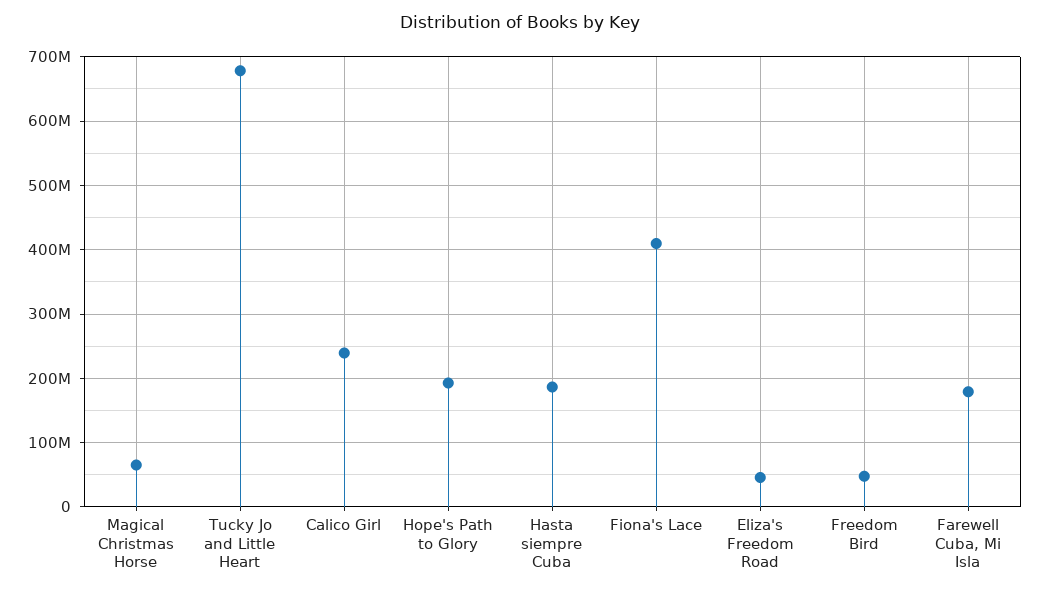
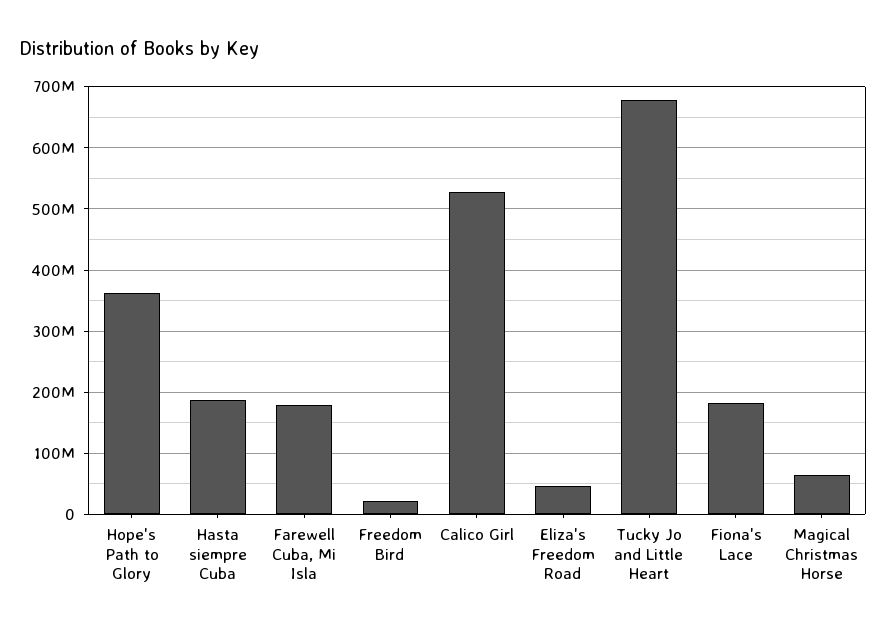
  {
    "Magical Christmas Horse": 70000000,
    "Tucky Jo and Little Heart": 680000000,
-   "Calico Girl": 240000000,
+   "Calico Girl": 530000000,
-   "Hope's Path to Glory": 190000000,
+   "Hope's Path to Glory": 360000000,
    "Hasta siempre Cuba": 190000000,
-   "Fiona's Lace": 410000000,
+   "Fiona's Lace": 180000000,
    "Eliza's Freedom Road": 50000000,
-   "Freedom Bird": 50000000,
+   "Freedom Bird": 20000000,
    "Farewell Cuba, Mi Isla": 180000000
  }

